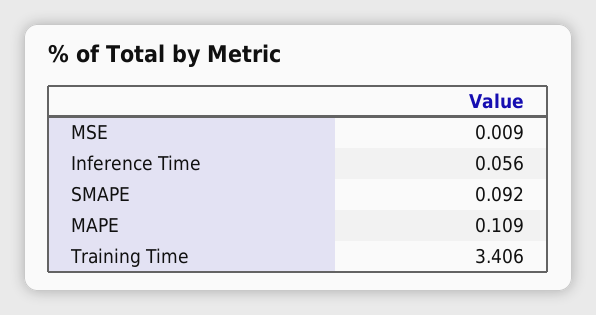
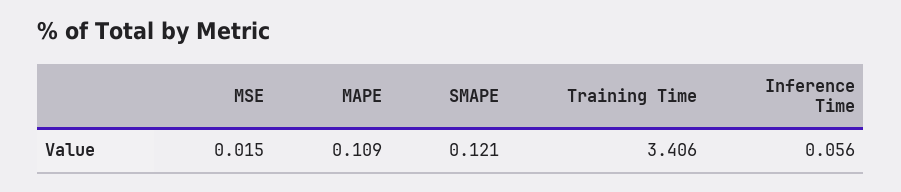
  {
-   "MSE": 0.009,
+   "MSE": 0.015,
    "Inference Time": 0.056,
-   "SMAPE": 0.092,
+   "SMAPE": 0.121,
    "MAPE": 0.109,
    "Training Time": 3.406
  }

